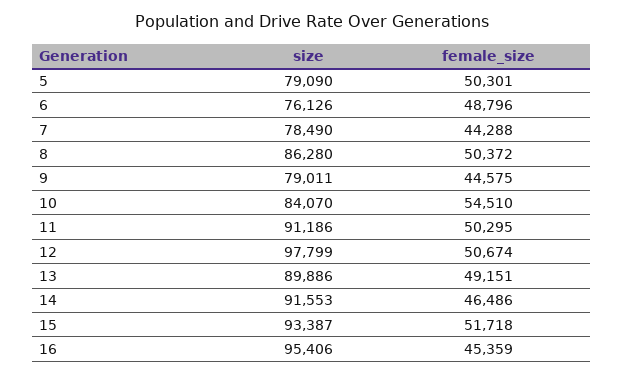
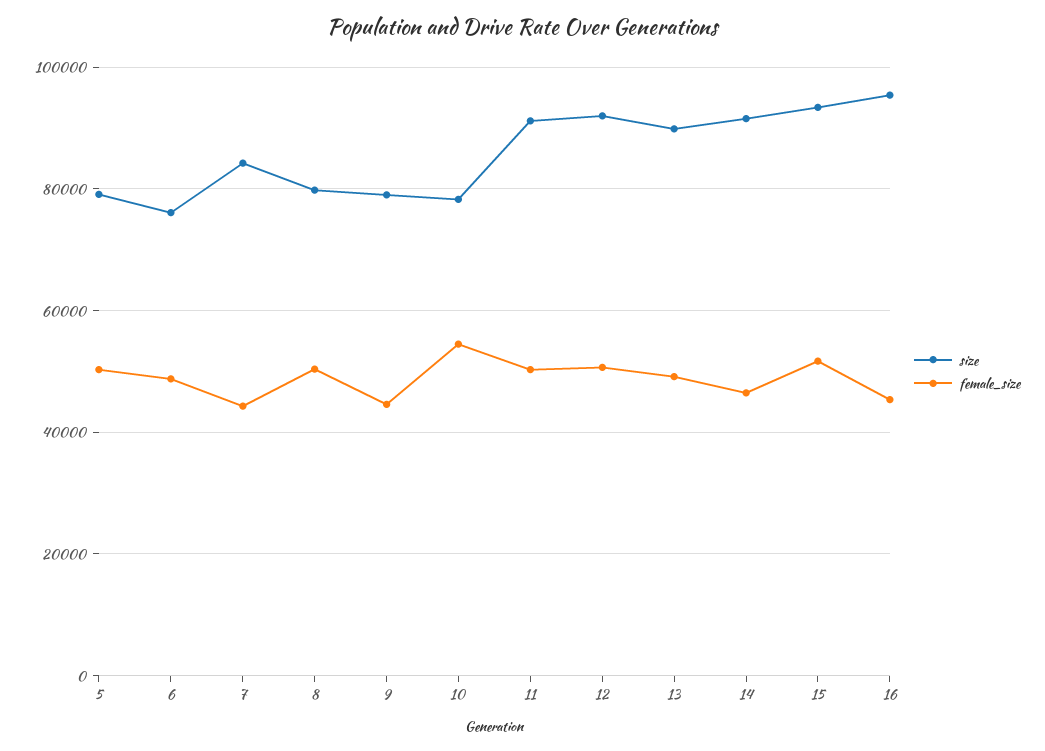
  {
    "size": {
      "5": 79090,
      "6": 76126,
-     "7": 78490,
+     "7": 84000,
-     "8": 86280,
+     "8": 80000,
      "9": 79011,
-     "10": 84070,
+     "10": 78000,
      "11": 91186,
-     "12": 97799,
+     "12": 92000,
      "13": 89886,
      "14": 91553,
      "15": 93387,
      "16": 95406
    },
    "female_size": {
      "5": 50301,
      "6": 48796,
      "7": 44288,
      "8": 50372,
      "9": 44575,
      "10": 54510,
      "11": 50295,
      "12": 50674,
      "13": 49151,
      "14": 46486,
      "15": 51718,
      "16": 45359
    }
  }

